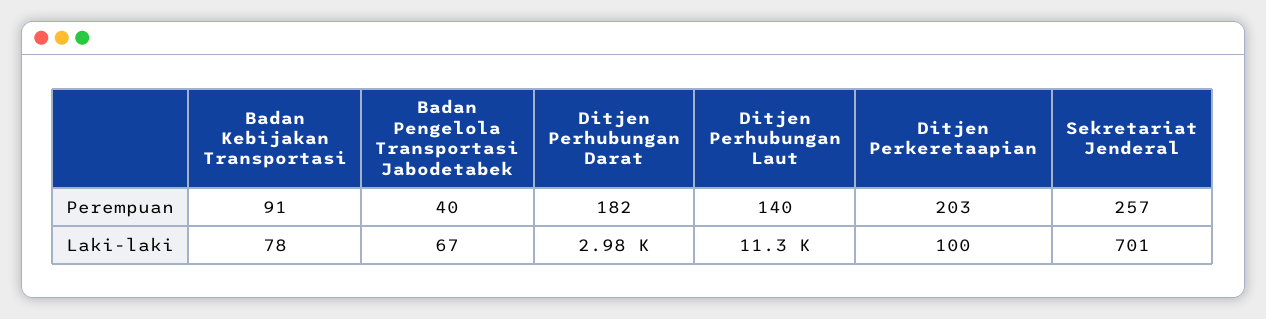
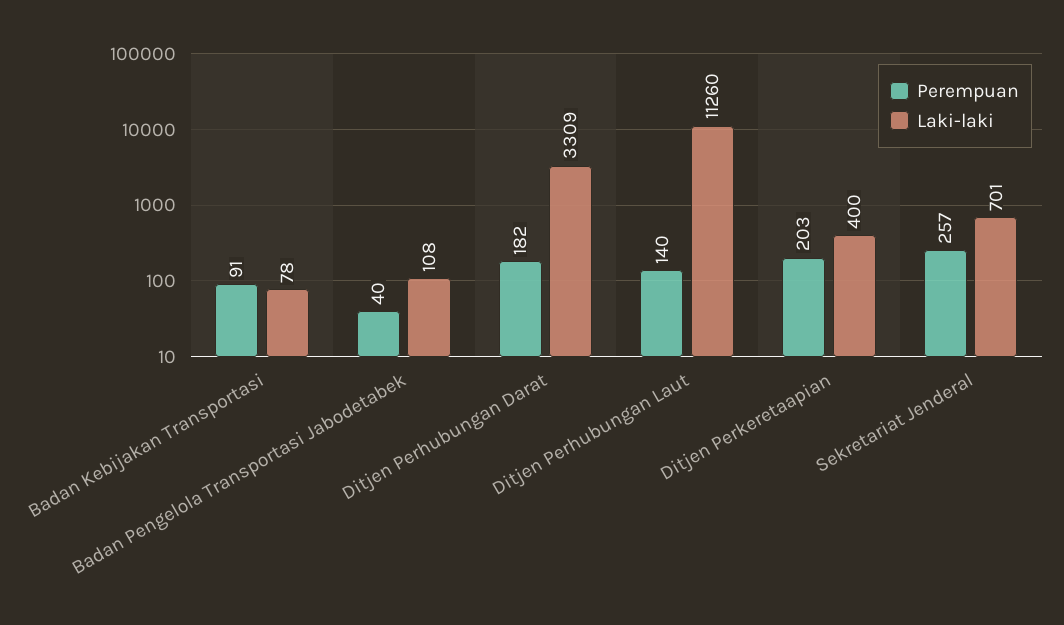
  {
    "Perempuan": {
      "Badan Kebijakan Transportasi": 91,
      "Badan Pengelola Transportasi Jabodetabek": 40,
      "Ditjen Perhubungan Darat": 182,
      "Ditjen Perhubungan Laut": 140,
      "Ditjen Perkeretaapian": 203,
      "Sekretariat Jenderal": 257
    },
    "Laki-laki": {
      "Badan Kebijakan Transportasi": 78,
-     "Badan Pengelola Transportasi Jabodetabek": 67,
+     "Badan Pengelola Transportasi Jabodetabek": 108,
-     "Ditjen Perhubungan Darat": 2980,
+     "Ditjen Perhubungan Darat": 3309,
      "Ditjen Perhubungan Laut": 11260,
-     "Ditjen Perkeretaapian": 100,
+     "Ditjen Perkeretaapian": 400,
      "Sekretariat Jenderal": 701
    }
  }

